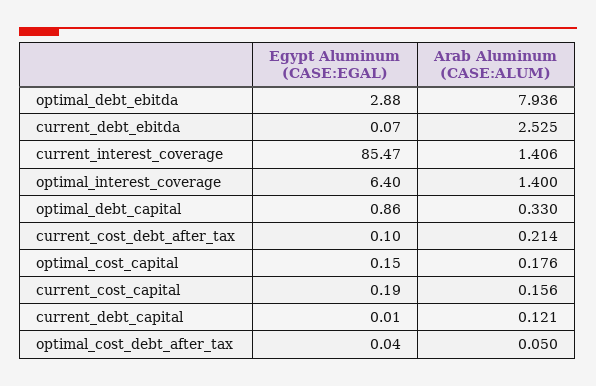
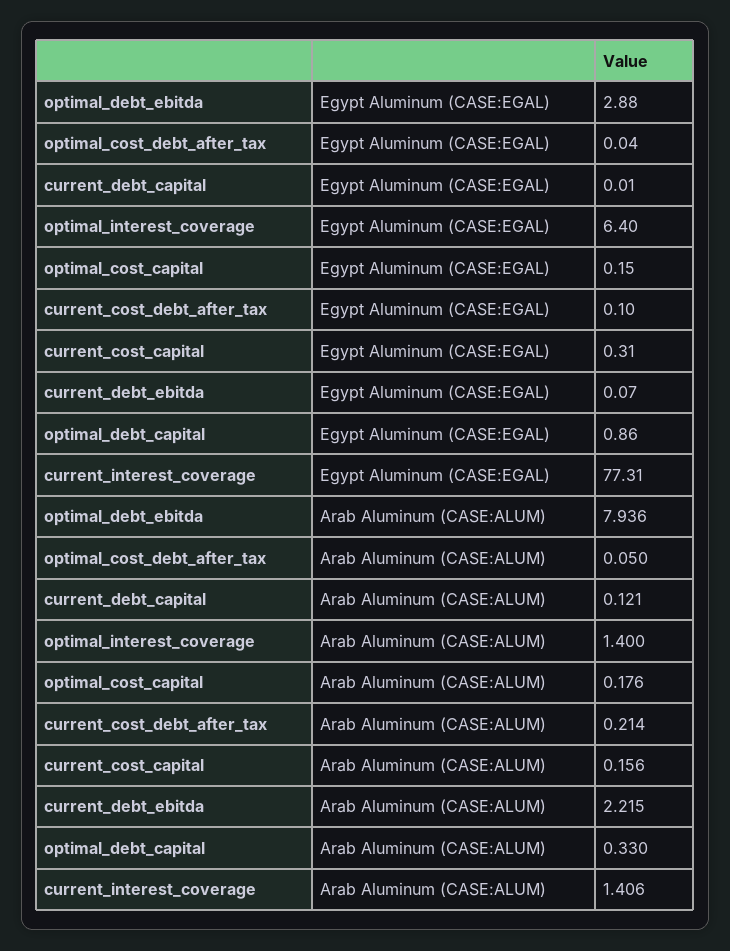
  {
    "Egypt Aluminum (CASE:EGAL)": {
      "optimal_debt_ebitda": 2.88,
      "current_debt_ebitda": 0.07,
-     "current_interest_coverage": 85.47,
+     "current_interest_coverage": 77.31,
      "optimal_interest_coverage": 6.4,
      "optimal_debt_capital": 0.86,
      "current_cost_debt_after_tax": 0.1,
      "optimal_cost_capital": 0.15,
-     "current_cost_capital": 0.19,
+     "current_cost_capital": 0.31,
      "current_debt_capital": 0.01,
      "optimal_cost_debt_after_tax": 0.04
    },
    "Arab Aluminum (CASE:ALUM)": {
      "optimal_debt_ebitda": 7.936,
-     "current_debt_ebitda": 2.525,
+     "current_debt_ebitda": 2.215,
      "current_interest_coverage": 1.406,
      "optimal_interest_coverage": 1.4,
      "optimal_debt_capital": 0.33,
      "current_cost_debt_after_tax": 0.214,
      "optimal_cost_capital": 0.176,
      "current_cost_capital": 0.156,
      "current_debt_capital": 0.121,
      "optimal_cost_debt_after_tax": 0.05
    }
  }

